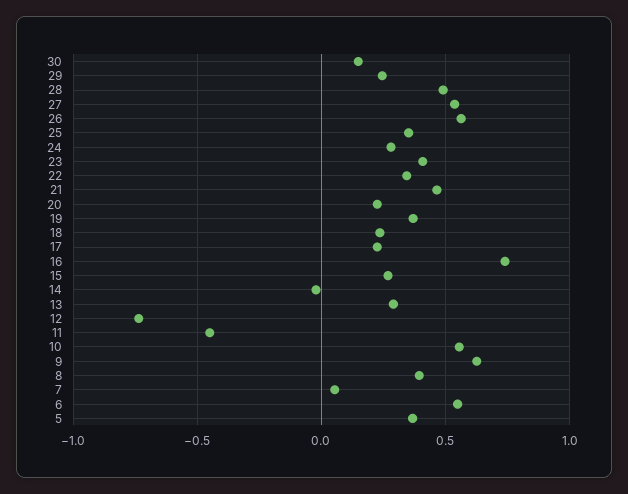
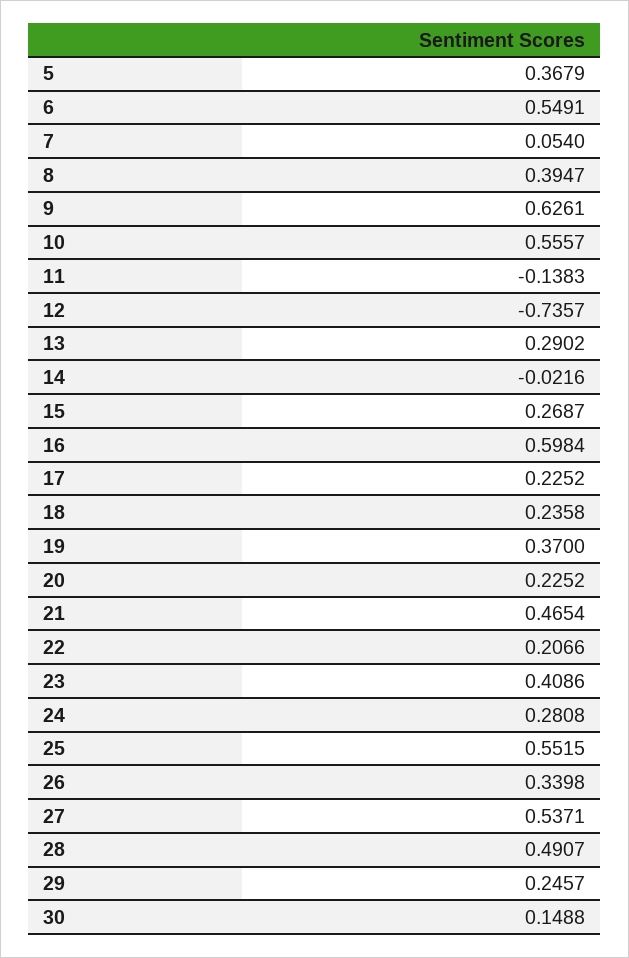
  {
    "30": 0.1488,
    "29": 0.2457,
    "28": 0.4907,
    "27": 0.5371,
-   "26": 0.55,
+   "26": 0.3398,
-   "25": 0.35,
+   "25": 0.5515,
    "24": 0.2808,
    "23": 0.4086,
-   "22": 0.35,
+   "22": 0.2066,
    "21": 0.4654,
    "20": 0.2252,
    "19": 0.37,
    "18": 0.2358,
    "17": 0.2252,
-   "16": 0.75,
+   "16": 0.5984,
    "15": 0.2687,
    "14": -0.0216,
    "13": 0.2902,
    "12": -0.7357,
-   "11": -0.45,
+   "11": -0.1383,
    "10": 0.5557,
    "9": 0.6261,
    "8": 0.3947,
    "7": 0.054,
    "6": 0.5491,
    "5": 0.3679
  }

